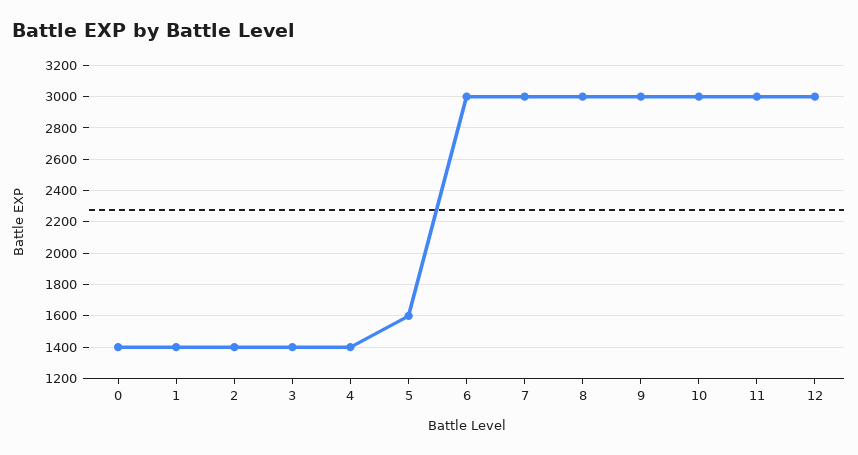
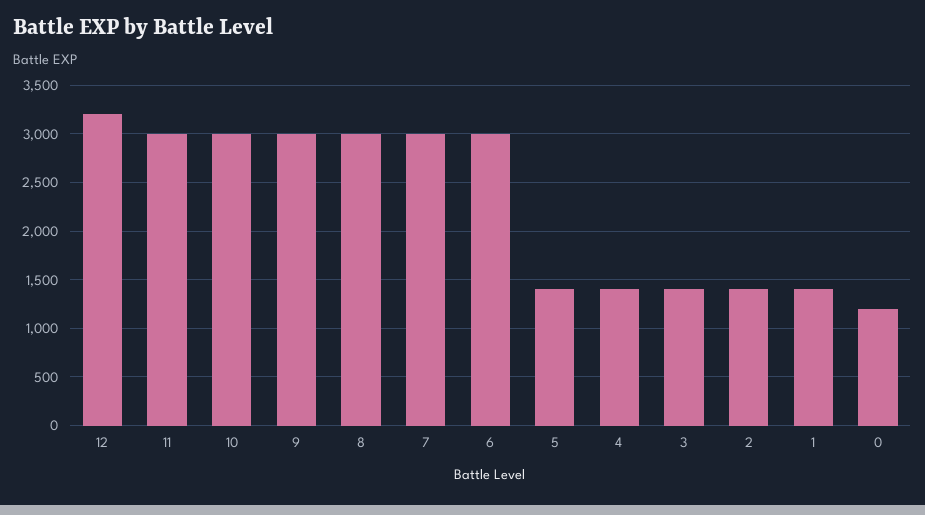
  {
-   "0": 1400,
+   "0": 1200,
    "1": 1400,
    "2": 1400,
    "3": 1400,
    "4": 1400,
-   "5": 1600,
+   "5": 1400,
    "6": 3000,
    "7": 3000,
    "8": 3000,
    "9": 3000,
    "10": 3000,
    "11": 3000,
-   "12": 3000
+   "12": 3200
  }

